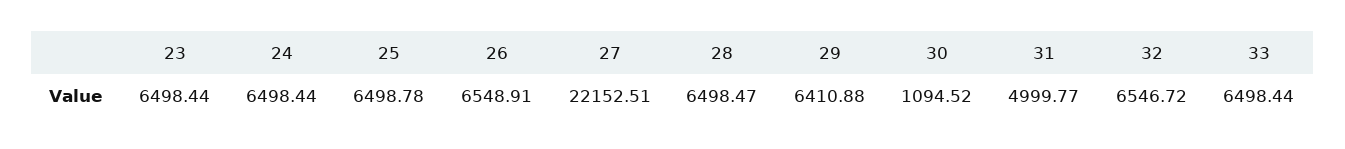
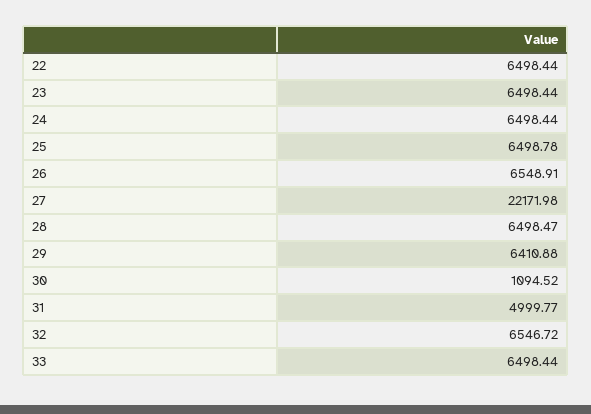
  {
    "23": 6498.44,
    "24": 6498.44,
    "25": 6498.78,
    "26": 6548.91,
-   "27": 22152.51,
+   "27": 22171.98,
    "28": 6498.47,
    "29": 6410.88,
    "30": 1094.52,
    "31": 4999.77,
    "32": 6546.72,
-   "33": 6498.44
+   "33": 6498.44,
+   "22": 6498.44
  }

